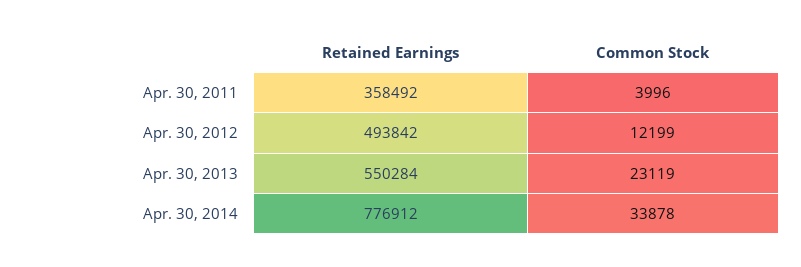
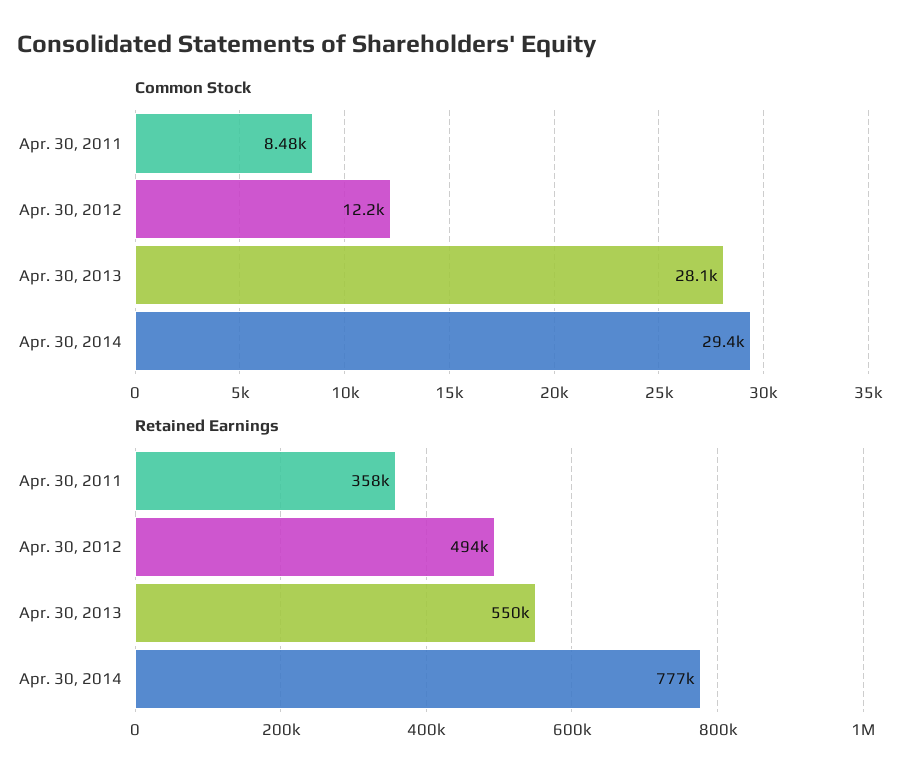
  {
    "Retained Earnings": {
      "Apr. 30, 2011": 358492,
      "Apr. 30, 2012": 493842,
      "Apr. 30, 2013": 550284,
      "Apr. 30, 2014": 776912
    },
    "Common Stock": {
-     "Apr. 30, 2011": 3996,
+     "Apr. 30, 2011": 8480,
      "Apr. 30, 2012": 12199,
-     "Apr. 30, 2013": 23119,
+     "Apr. 30, 2013": 28100,
-     "Apr. 30, 2014": 33878
+     "Apr. 30, 2014": 29400
    }
  }

